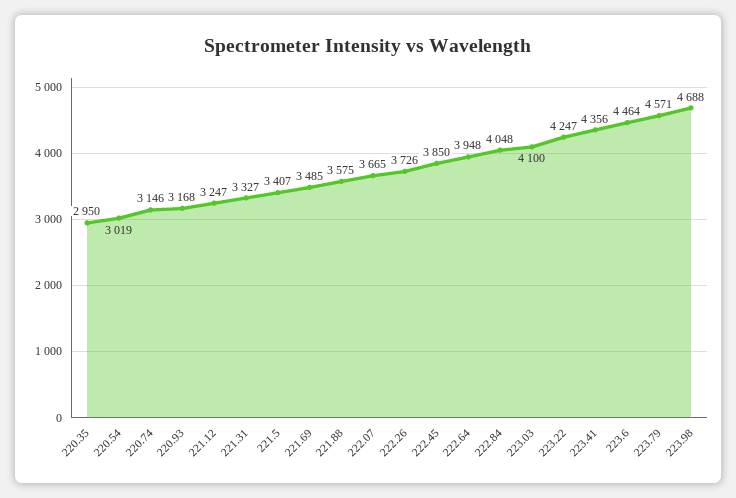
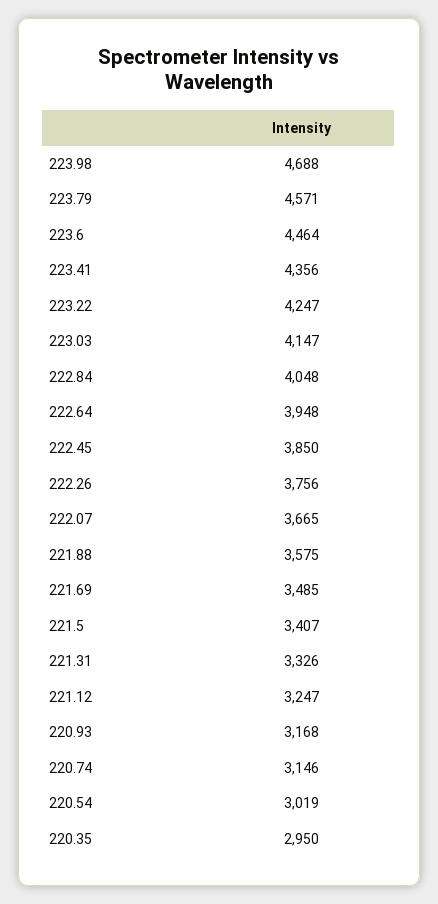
  {
    "220.35": 2950,
    "220.54": 3019,
    "220.74": 3146,
    "220.93": 3168,
    "221.12": 3247,
-   "221.31": 3327,
+   "221.31": 3326,
    "221.5": 3407,
    "221.69": 3485,
    "221.88": 3575,
    "222.07": 3665,
-   "222.26": 3726,
+   "222.26": 3756,
    "222.45": 3850,
    "222.64": 3948,
    "222.84": 4048,
-   "223.03": 4100,
+   "223.03": 4147,
    "223.22": 4247,
    "223.41": 4356,
    "223.6": 4464,
    "223.79": 4571,
    "223.98": 4688
  }

